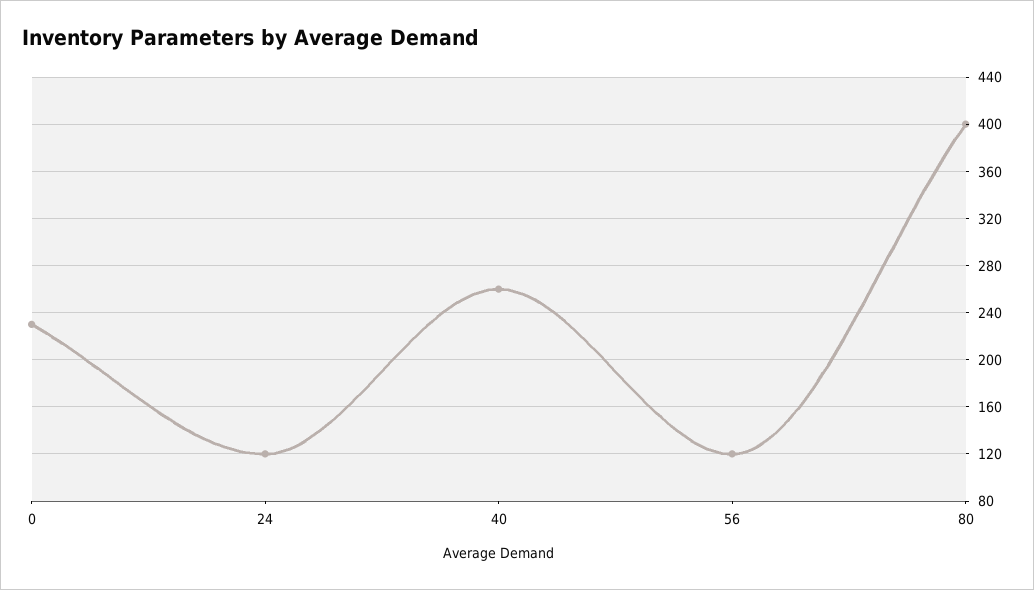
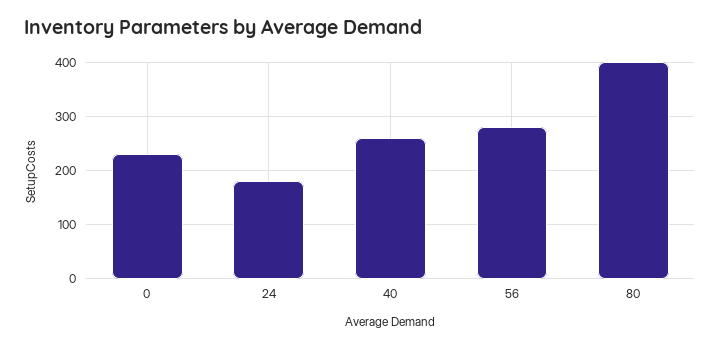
  {
    "0": 230,
-   "24": 120,
+   "24": 180,
    "40": 260,
-   "56": 120,
+   "56": 280,
    "80": 400
  }

